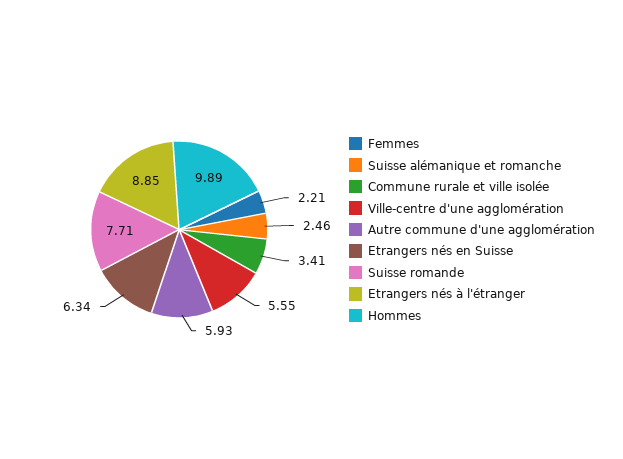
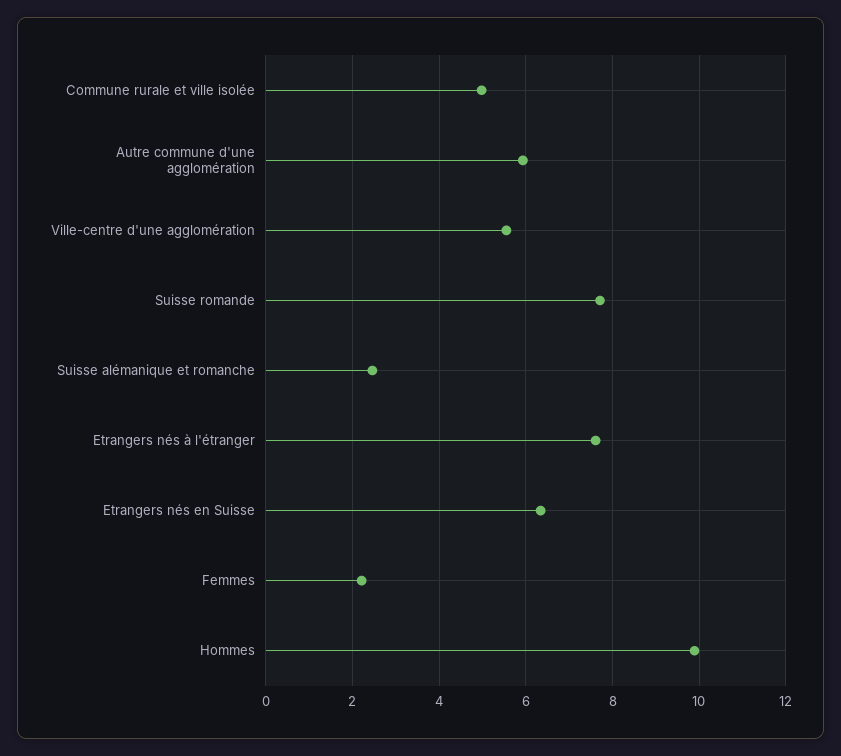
  {
    "Femmes": 2.21,
    "Suisse alémanique et romanche": 2.46,
-   "Commune rurale et ville isolée": 3.41,
+   "Commune rurale et ville isolée": 5,
    "Ville-centre d'une agglomération": 5.55,
    "Autre commune d'une agglomération": 5.93,
    "Etrangers nés en Suisse": 6.34,
    "Suisse romande": 7.71,
-   "Etrangers nés à l'étranger": 8.85,
+   "Etrangers nés à l'étranger": 7.6,
    "Hommes": 9.89
  }

